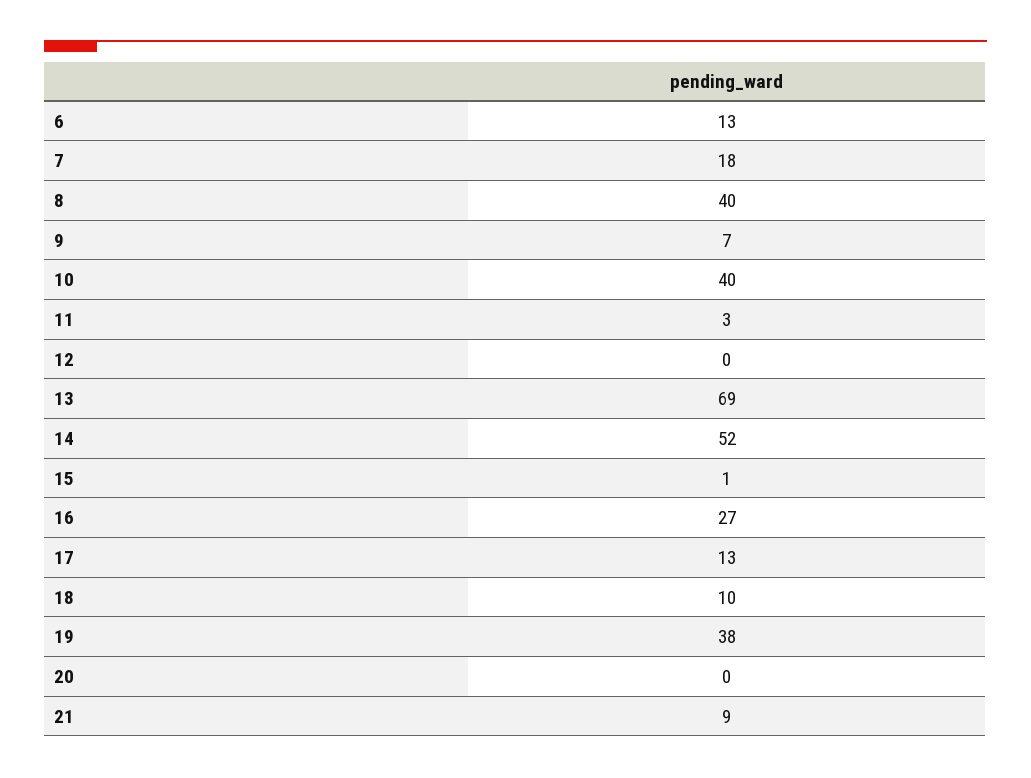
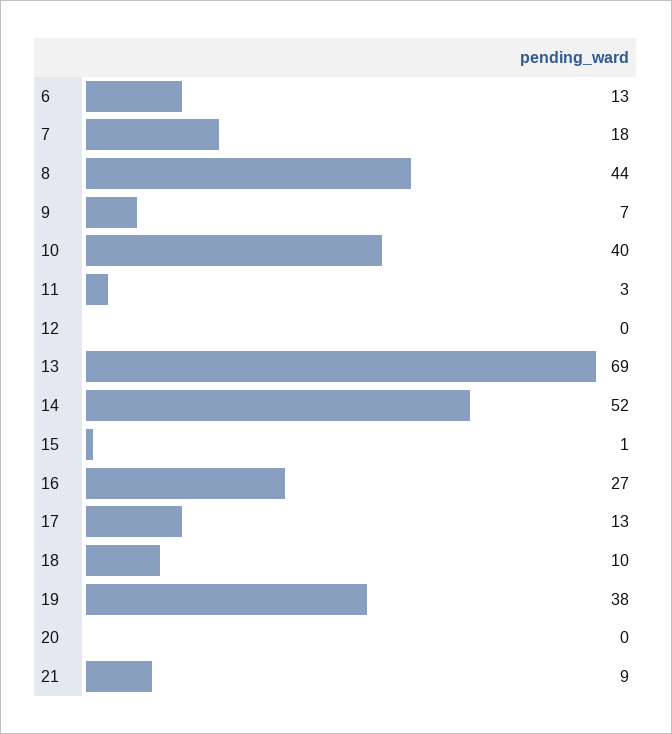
  {
    "6": 13,
    "7": 18,
-   "8": 40,
+   "8": 44,
    "9": 7,
    "10": 40,
    "11": 3,
    "12": 0,
    "13": 69,
    "14": 52,
    "15": 1,
    "16": 27,
    "17": 13,
    "18": 10,
    "19": 38,
    "20": 0,
    "21": 9
  }

